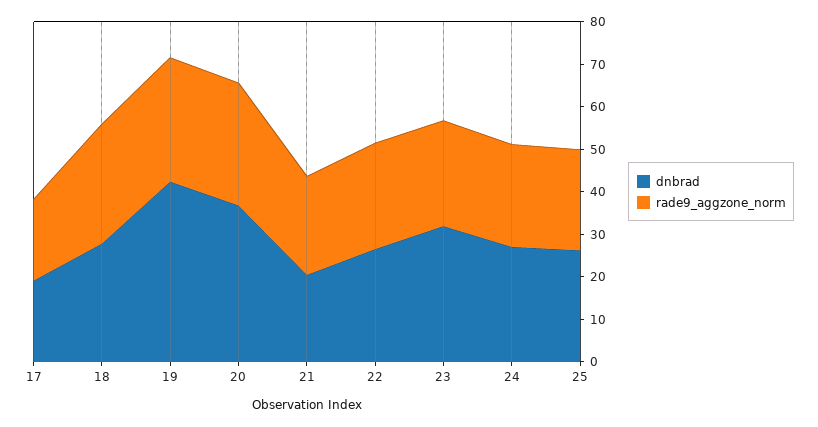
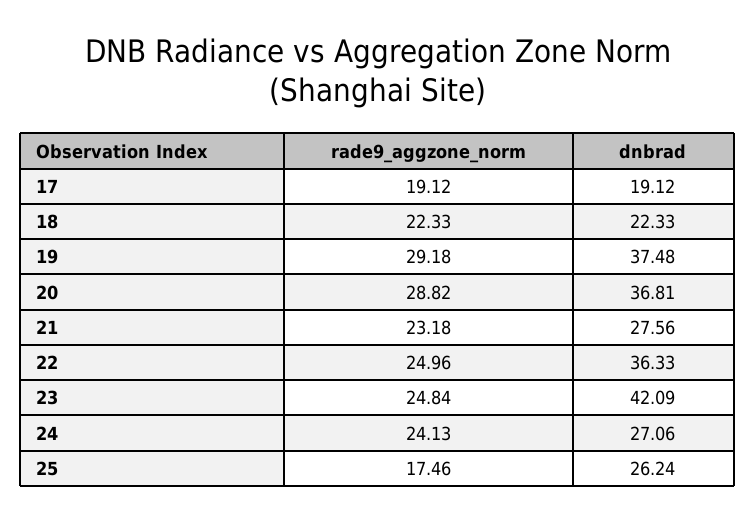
  {
    "dnbrad": {
      "17": 19.12,
-     "18": 28,
+     "18": 22.33,
-     "19": 42,
+     "19": 37.48,
      "20": 36.81,
-     "21": 20,
+     "21": 27.56,
-     "22": 26,
+     "22": 36.33,
-     "23": 32,
+     "23": 42.09,
      "24": 27.06,
      "25": 26.24
    },
    "rade9_aggzone_norm": {
      "17": 19.12,
-     "18": 28,
+     "18": 22.33,
      "19": 29.18,
      "20": 28.82,
      "21": 23.18,
      "22": 24.96,
      "23": 24.84,
      "24": 24.13,
-     "25": 24
+     "25": 17.46
    }
  }

